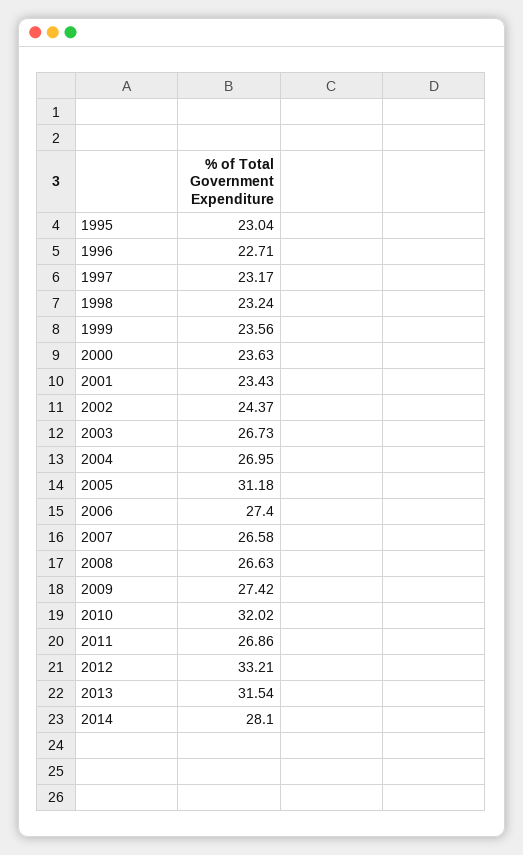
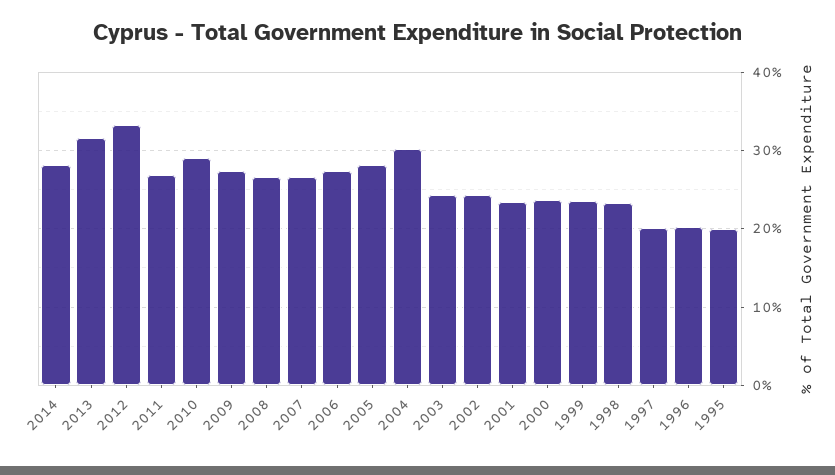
  {
-   "1995": 23.04,
+   "1995": 20,
-   "1996": 22.71,
+   "1996": 20,
-   "1997": 23.17,
+   "1997": 20,
    "1998": 23.24,
    "1999": 23.56,
    "2000": 23.63,
    "2001": 23.43,
    "2002": 24.37,
-   "2003": 26.73,
+   "2003": 24,
-   "2004": 26.95,
+   "2004": 30,
-   "2005": 31.18,
+   "2005": 28,
    "2006": 27.4,
    "2007": 26.58,
    "2008": 26.63,
    "2009": 27.42,
-   "2010": 32.02,
+   "2010": 29,
    "2011": 26.86,
    "2012": 33.21,
    "2013": 31.54,
    "2014": 28.1
  }

